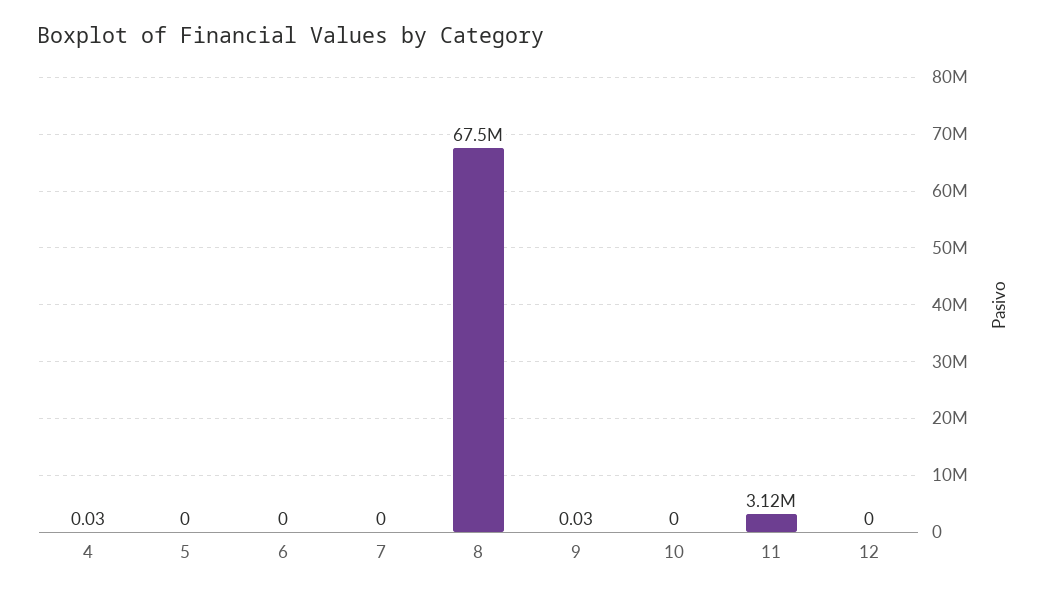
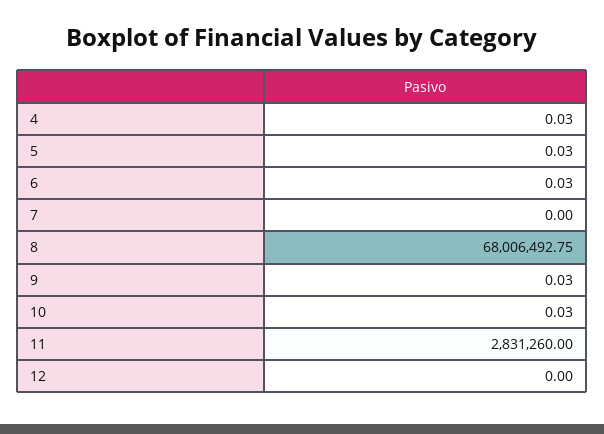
  {
    "4": 0.03,
-   "5": 0,
+   "5": 0.03,
-   "6": 0,
+   "6": 0.03,
    "7": 0,
-   "8": 67500000,
+   "8": 68006492.75,
    "9": 0.03,
-   "10": 0,
+   "10": 0.03,
-   "11": 3120000,
+   "11": 2831260,
    "12": 0
  }

